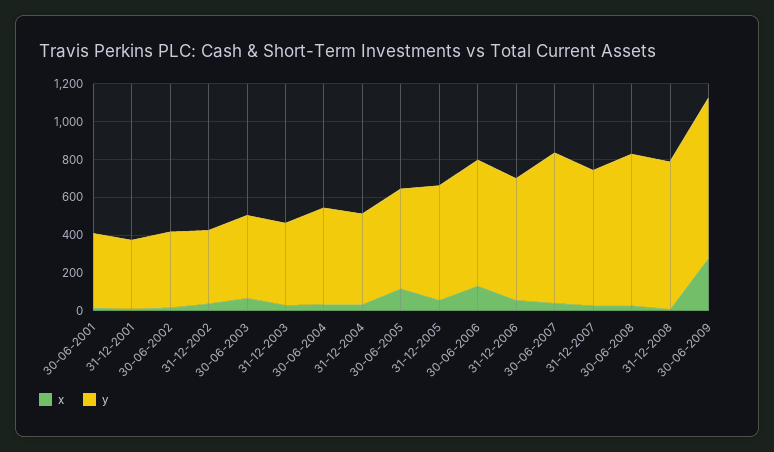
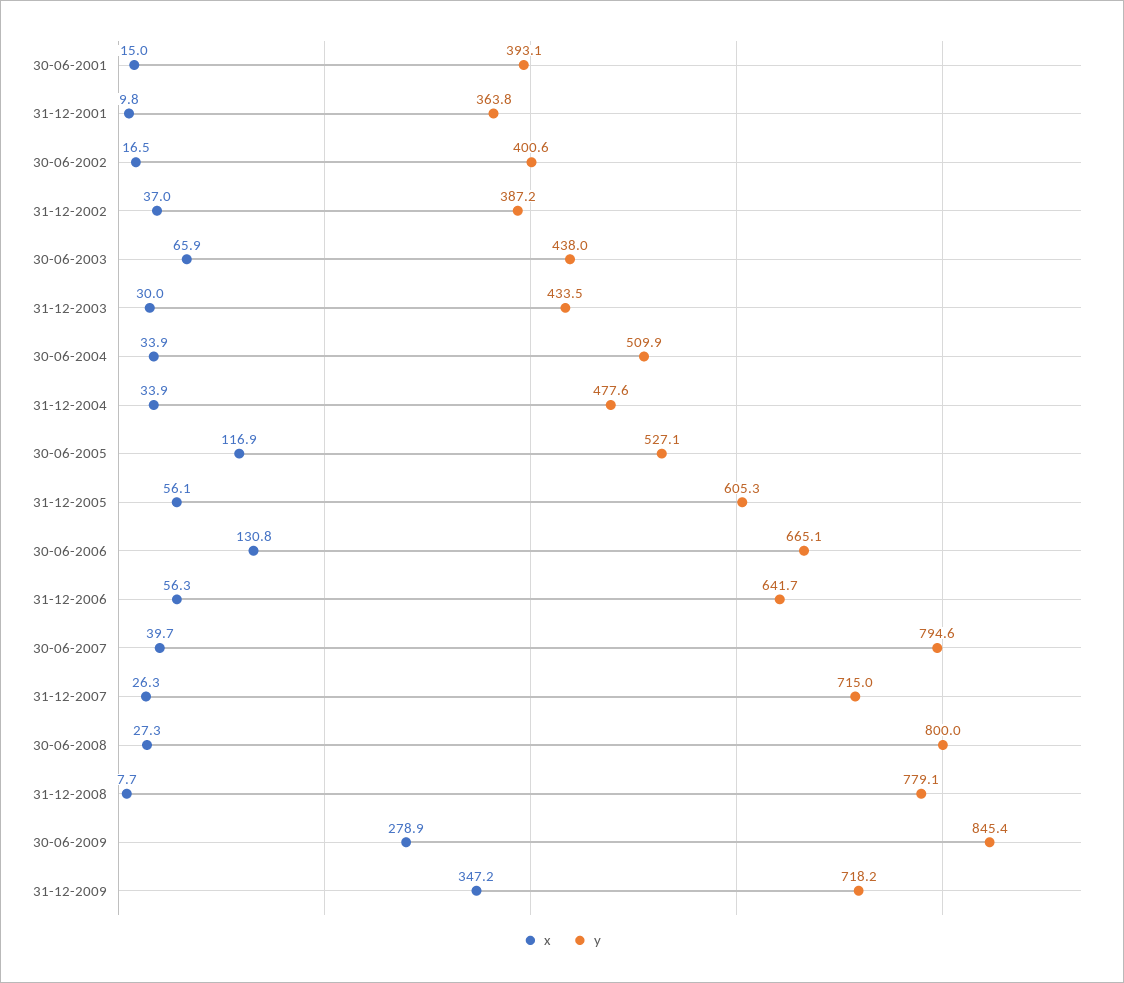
  {
    "x": {
      "30-06-2001": 15,
      "31-12-2001": 9.8,
      "30-06-2002": 16.5,
      "31-12-2002": 37,
      "30-06-2003": 65.9,
      "31-12-2003": 30,
      "30-06-2004": 33.9,
      "31-12-2004": 33.9,
      "30-06-2005": 116.9,
      "31-12-2005": 56.1,
      "30-06-2006": 130.8,
      "31-12-2006": 56.3,
      "30-06-2007": 39.7,
      "31-12-2007": 26.3,
      "30-06-2008": 27.3,
      "31-12-2008": 7.7,
-     "30-06-2009": 278.9
+     "30-06-2009": 278.9,
+     "31-12-2009": 347.2
    },
    "y": {
      "30-06-2001": 393.1,
      "31-12-2001": 363.8,
      "30-06-2002": 400.6,
      "31-12-2002": 387.2,
      "30-06-2003": 438,
      "31-12-2003": 433.5,
      "30-06-2004": 509.9,
      "31-12-2004": 477.6,
      "30-06-2005": 527.1,
      "31-12-2005": 605.3,
      "30-06-2006": 665.1,
      "31-12-2006": 641.7,
      "30-06-2007": 794.6,
      "31-12-2007": 715,
      "30-06-2008": 800,
      "31-12-2008": 779.1,
-     "30-06-2009": 845.4
+     "30-06-2009": 845.4,
+     "31-12-2009": 718.2
    }
  }

